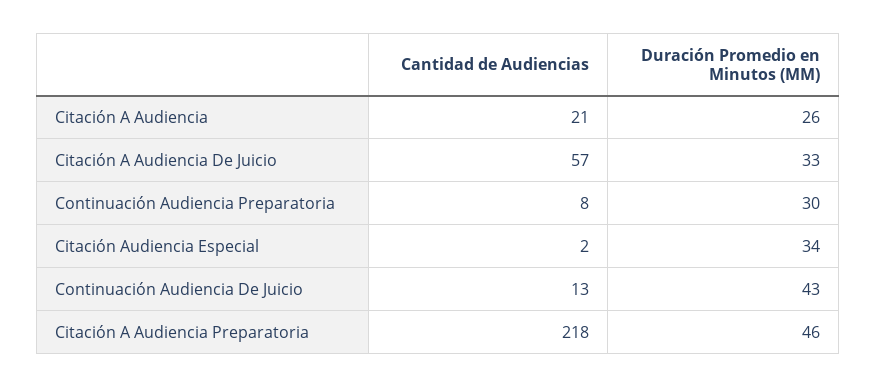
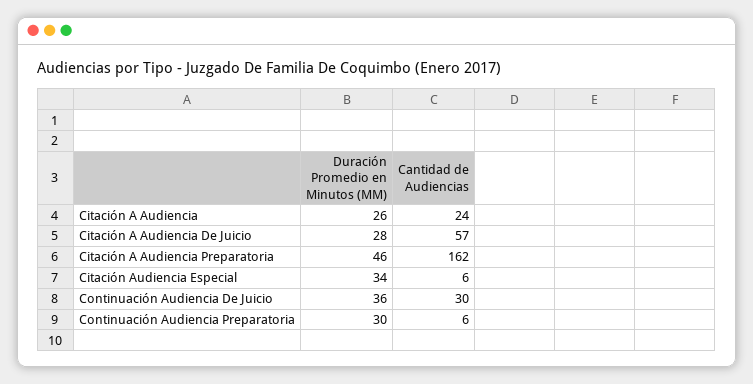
  {
    "Cantidad de Audiencias": {
-     "Citación A Audiencia": 21,
+     "Citación A Audiencia": 24,
      "Citación A Audiencia De Juicio": 57,
-     "Continuación Audiencia Preparatoria": 8,
+     "Continuación Audiencia Preparatoria": 6,
-     "Citación Audiencia Especial": 2,
+     "Citación Audiencia Especial": 6,
-     "Continuación Audiencia De Juicio": 13,
+     "Continuación Audiencia De Juicio": 30,
-     "Citación A Audiencia Preparatoria": 218
+     "Citación A Audiencia Preparatoria": 162
    },
    "Duración Promedio en Minutos (MM)": {
      "Citación A Audiencia": 26,
-     "Citación A Audiencia De Juicio": 33,
+     "Citación A Audiencia De Juicio": 28,
      "Continuación Audiencia Preparatoria": 30,
      "Citación Audiencia Especial": 34,
-     "Continuación Audiencia De Juicio": 43,
+     "Continuación Audiencia De Juicio": 36,
      "Citación A Audiencia Preparatoria": 46
    }
  }

